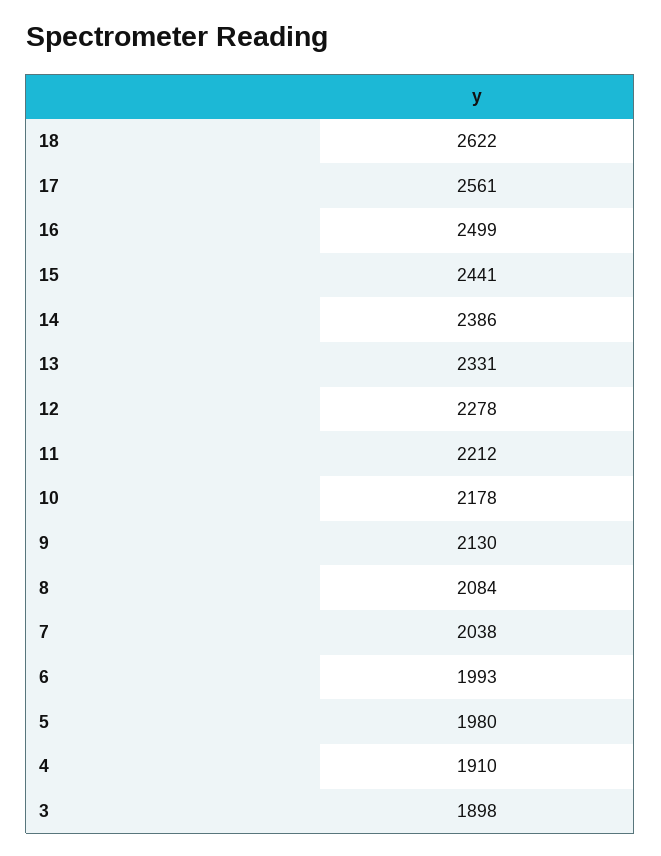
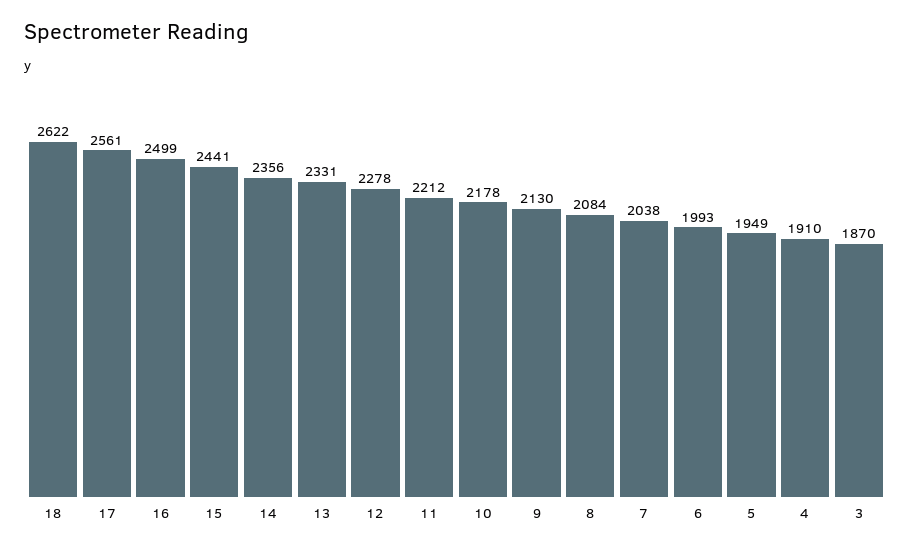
  {
    "18": 2622,
    "17": 2561,
    "16": 2499,
    "15": 2441,
-   "14": 2386,
+   "14": 2356,
    "13": 2331,
    "12": 2278,
    "11": 2212,
    "10": 2178,
    "9": 2130,
    "8": 2084,
    "7": 2038,
    "6": 1993,
-   "5": 1980,
+   "5": 1949,
    "4": 1910,
-   "3": 1898
+   "3": 1870
  }

